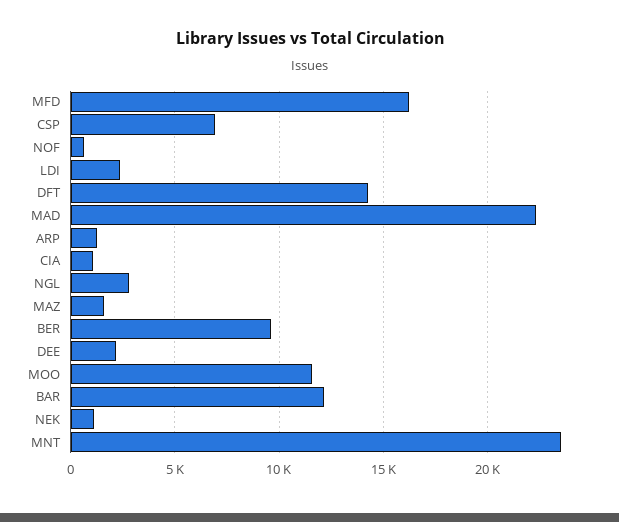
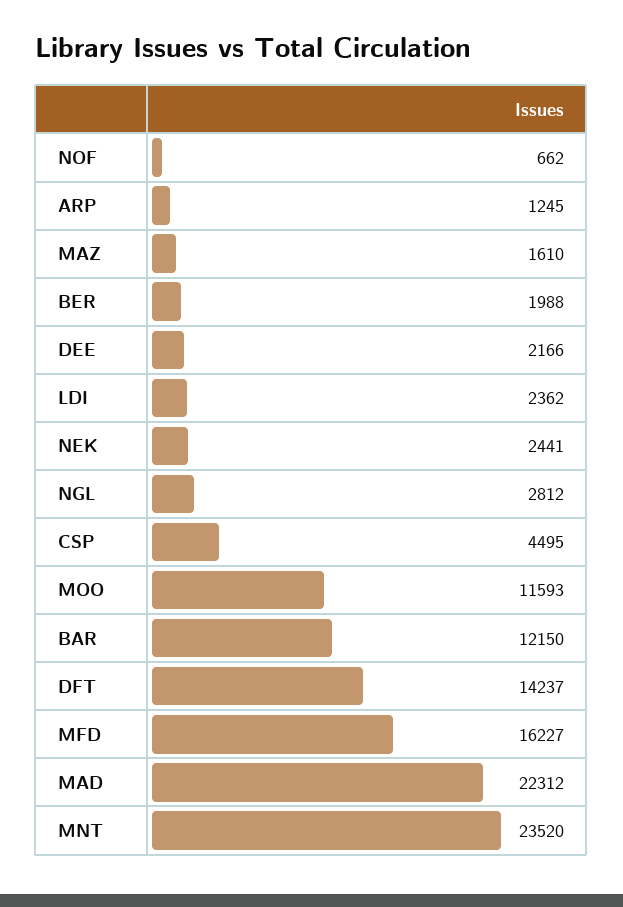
  {
    "MFD": 16227,
-   "CSP": 7000,
+   "CSP": 4495,
    "NOF": 662,
    "LDI": 2362,
    "DFT": 14237,
    "MAD": 22312,
    "ARP": 1245,
-   "CIA": 1000,
    "NGL": 2812,
    "MAZ": 1610,
-   "BER": 9500,
+   "BER": 1988,
    "DEE": 2166,
    "MOO": 11593,
    "BAR": 12150,
-   "NEK": 1000,
+   "NEK": 2441,
    "MNT": 23520
  }

